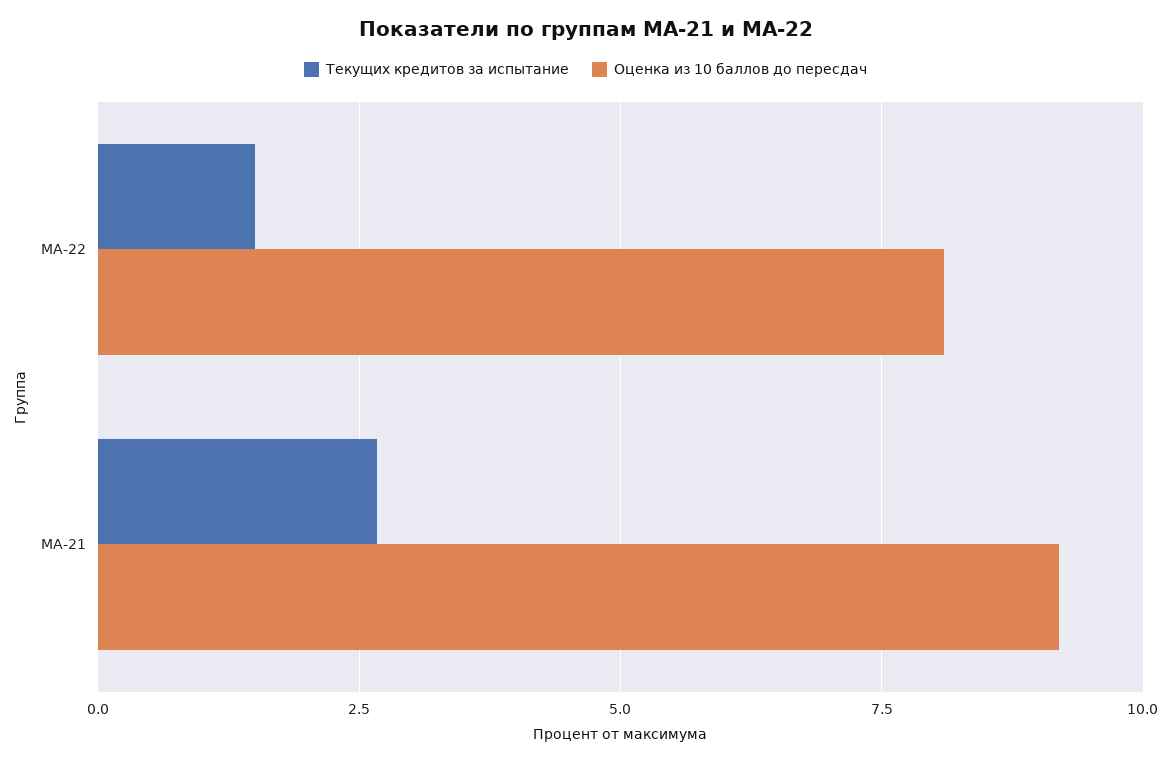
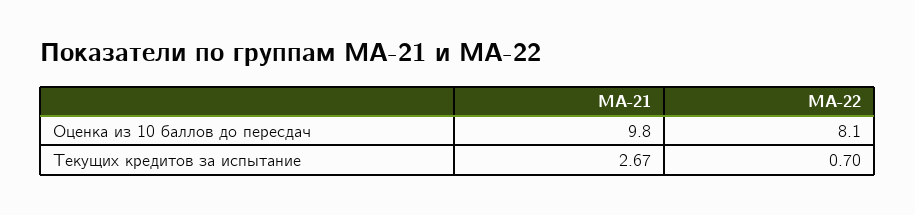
  {
    "Текущих кредитов за испытание": {
-     "МА-22": 1.5,
+     "МА-22": 0.7,
      "МА-21": 2.67
    },
    "Оценка из 10 баллов до пересдач": {
      "МА-22": 8.1,
-     "МА-21": 9.25
+     "МА-21": 9.8
    }
  }

